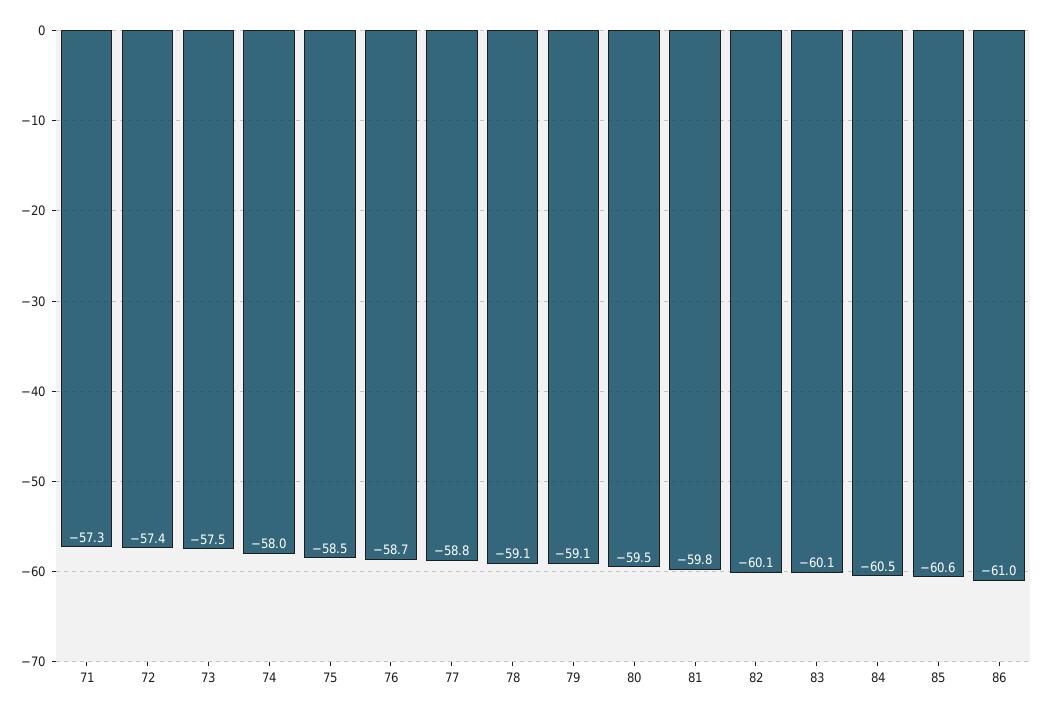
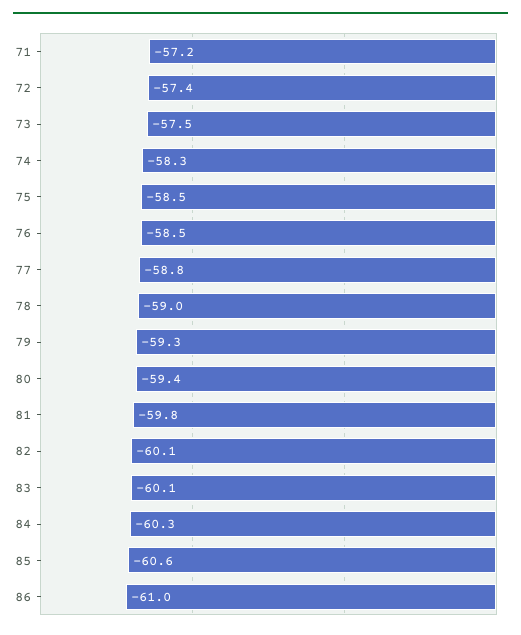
  {
-   "71": -57.3,
+   "71": -57.2,
    "72": -57.4,
    "73": -57.5,
-   "74": -58,
+   "74": -58.3,
    "75": -58.5,
-   "76": -58.7,
+   "76": -58.5,
    "77": -58.8,
-   "78": -59.1,
+   "78": -59,
-   "79": -59.1,
+   "79": -59.3,
-   "80": -59.5,
+   "80": -59.4,
    "81": -59.8,
    "82": -60.1,
    "83": -60.1,
-   "84": -60.5,
+   "84": -60.3,
    "85": -60.6,
    "86": -61
  }

